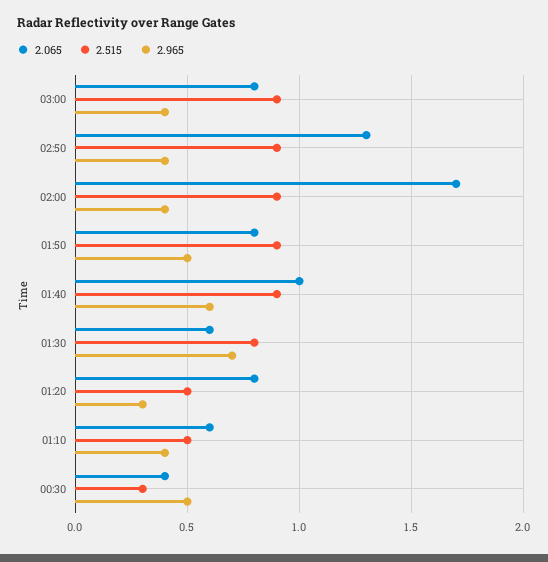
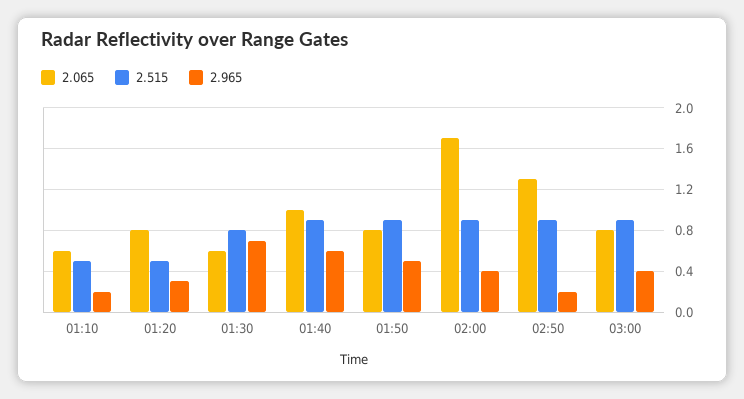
  {
    "2.065": {
      "03:00": 0.8,
      "02:50": 1.3,
      "02:00": 1.7,
      "01:50": 0.8,
      "01:40": 1,
      "01:30": 0.6,
      "01:20": 0.8,
-     "01:10": 0.6,
+     "01:10": 0.6
-     "00:30": 0.4
    },
    "2.515": {
      "03:00": 0.9,
      "02:50": 0.9,
      "02:00": 0.9,
      "01:50": 0.9,
      "01:40": 0.9,
      "01:30": 0.8,
      "01:20": 0.5,
-     "01:10": 0.5,
+     "01:10": 0.5
-     "00:30": 0.3
    },
    "2.965": {
      "03:00": 0.4,
-     "02:50": 0.4,
+     "02:50": 0.2,
      "02:00": 0.4,
      "01:50": 0.5,
      "01:40": 0.6,
      "01:30": 0.7,
      "01:20": 0.3,
-     "01:10": 0.4,
+     "01:10": 0.2
-     "00:30": 0.5
    }
  }

